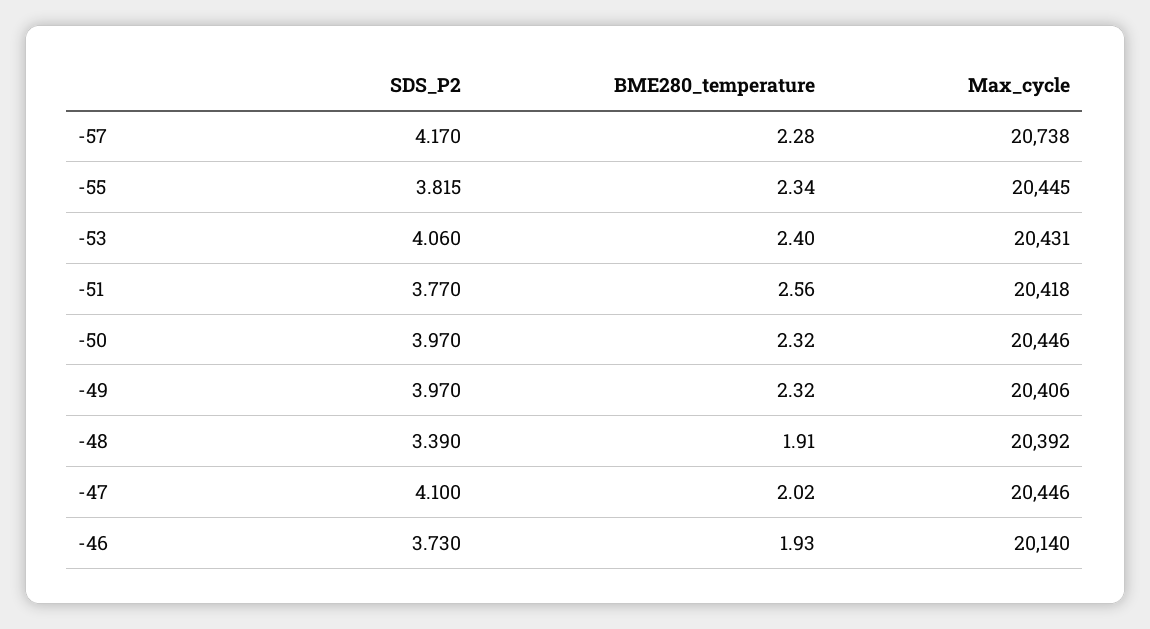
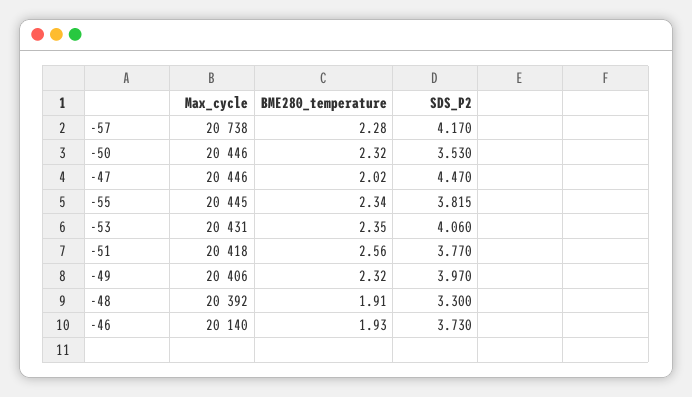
  {
    "SDS_P2": {
      "-57": 4.17,
      "-55": 3.815,
      "-53": 4.06,
      "-51": 3.77,
-     "-50": 3.97,
+     "-50": 3.53,
      "-49": 3.97,
-     "-48": 3.39,
+     "-48": 3.3,
-     "-47": 4.1,
+     "-47": 4.47,
      "-46": 3.73
    },
    "BME280_temperature": {
      "-57": 2.28,
      "-55": 2.34,
-     "-53": 2.4,
+     "-53": 2.35,
      "-51": 2.56,
      "-50": 2.32,
      "-49": 2.32,
      "-48": 1.91,
      "-47": 2.02,
      "-46": 1.93
    },
    "Max_cycle": {
      "-57": 20738,
      "-55": 20445,
      "-53": 20431,
      "-51": 20418,
      "-50": 20446,
      "-49": 20406,
      "-48": 20392,
      "-47": 20446,
      "-46": 20140
    }
  }

